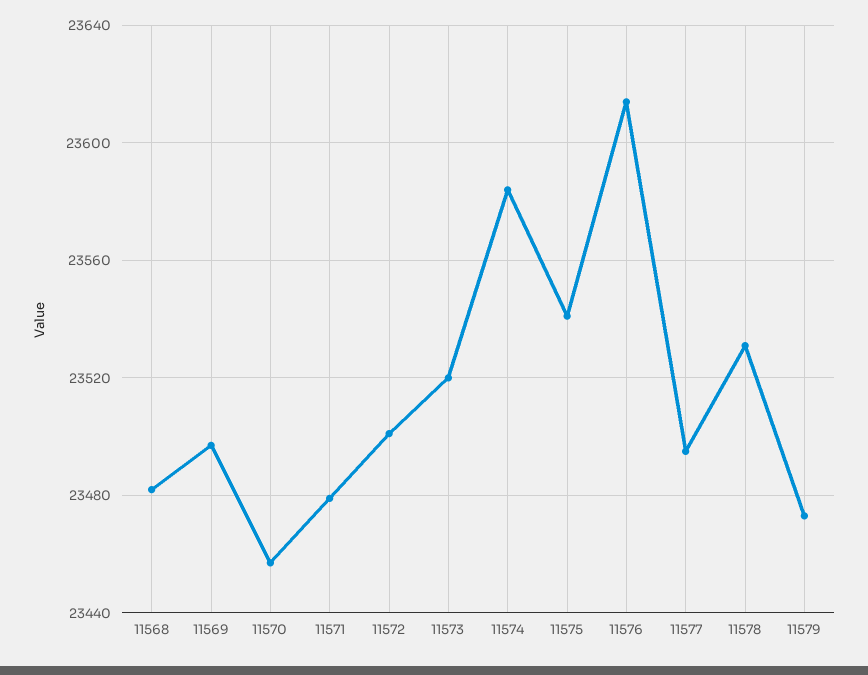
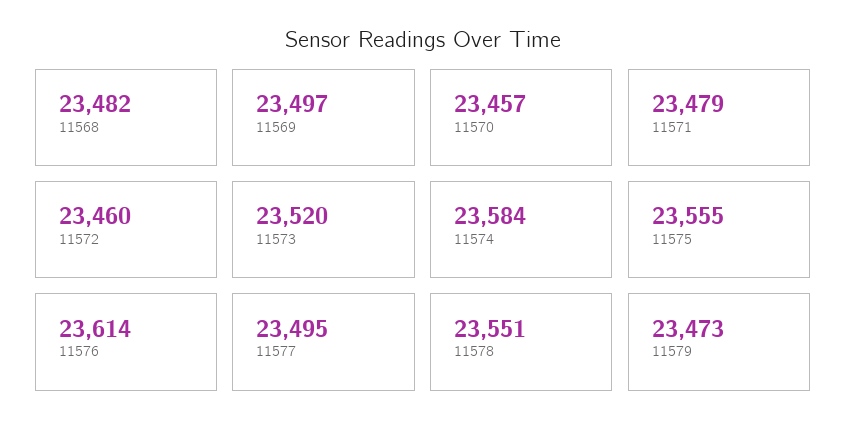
  {
    "11568": 23482,
    "11569": 23497,
    "11570": 23457,
    "11571": 23479,
-   "11572": 23500,
+   "11572": 23460,
    "11573": 23520,
    "11574": 23584,
-   "11575": 23540,
+   "11575": 23555,
    "11576": 23614,
    "11577": 23495,
-   "11578": 23530,
+   "11578": 23551,
    "11579": 23473
  }

